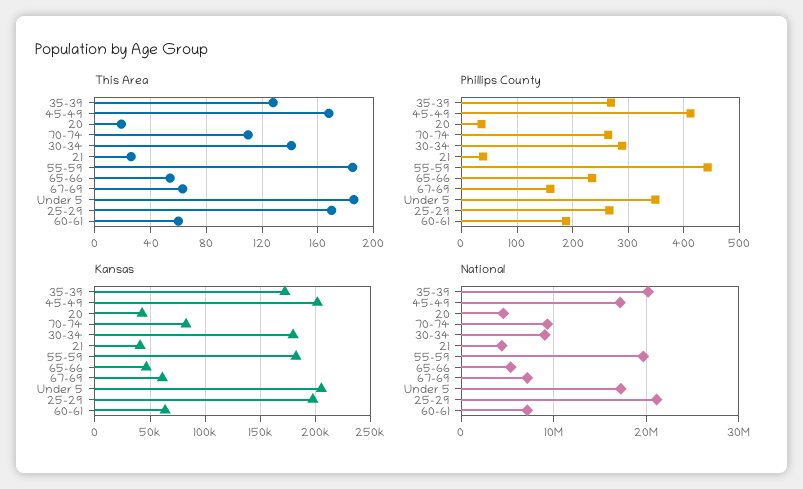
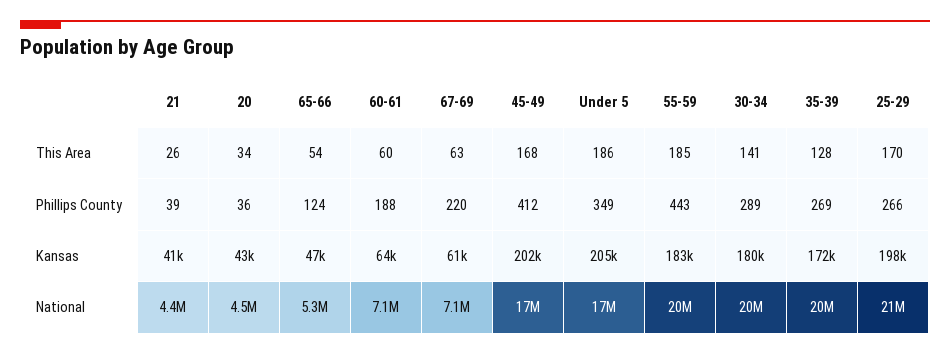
  {
    "This Area": {
      "35-39": 128,
      "45-49": 168,
-     "20": 20,
+     "20": 34,
-     "70-74": 110,
      "30-34": 141,
      "21": 26,
      "55-59": 185,
      "65-66": 54,
      "67-69": 63,
      "Under 5": 186,
      "25-29": 170,
      "60-61": 60
    },
    "Phillips County": {
      "35-39": 269,
      "45-49": 412,
      "20": 36,
-     "70-74": 260,
      "30-34": 289,
      "21": 39,
      "55-59": 443,
-     "65-66": 240,
+     "65-66": 124,
-     "67-69": 160,
+     "67-69": 220,
      "Under 5": 349,
      "25-29": 266,
      "60-61": 188
    },
    "Kansas": {
      "35-39": 172000,
      "45-49": 202000,
      "20": 43000,
-     "70-74": 80000,
      "30-34": 180000,
      "21": 41000,
      "55-59": 183000,
      "65-66": 47000,
      "67-69": 61000,
      "Under 5": 205000,
      "25-29": 198000,
      "60-61": 64000
    },
    "National": {
      "35-39": 20000000,
      "45-49": 17000000,
      "20": 4500000,
-     "70-74": 9000000,
-     "30-34": 9000000,
+     "30-34": 20000000,
      "21": 4400000,
      "55-59": 20000000,
      "65-66": 5300000,
      "67-69": 7100000,
      "Under 5": 17000000,
      "25-29": 21000000,
      "60-61": 7100000
    }
  }

